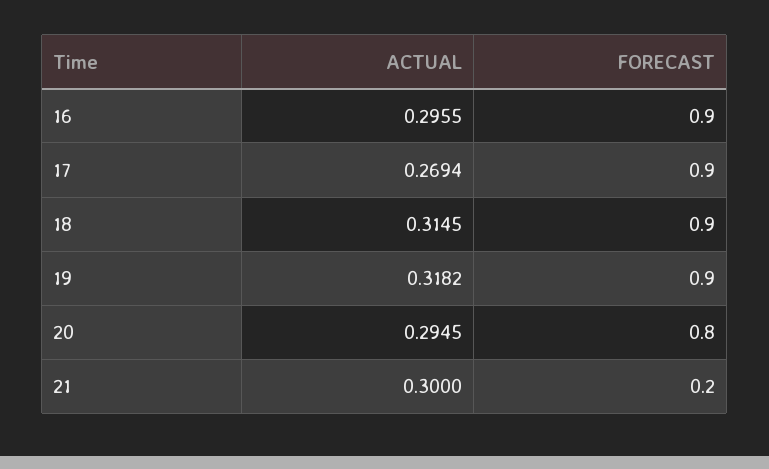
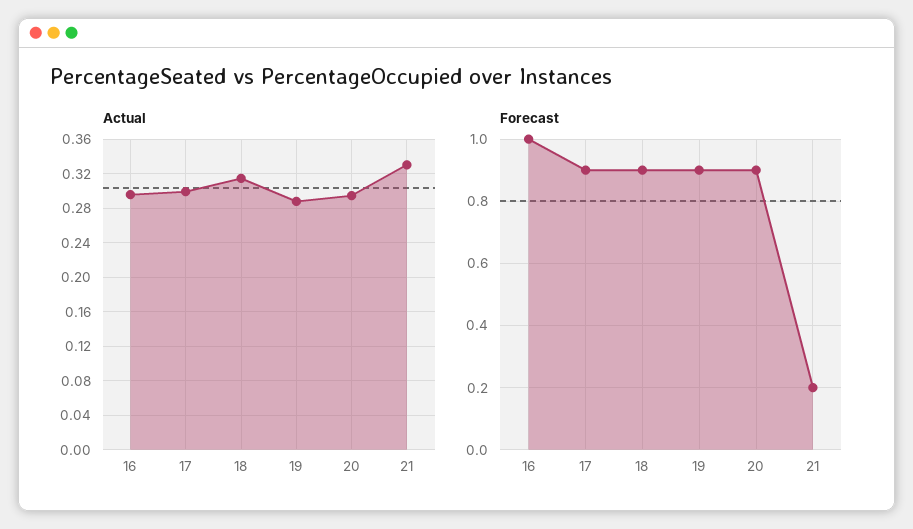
  {
    "ACTUAL": {
      "16": 0.2955,
-     "17": 0.2694,
+     "17": 0.3,
      "18": 0.3145,
-     "19": 0.3182,
+     "19": 0.29,
      "20": 0.2945,
-     "21": 0.3
+     "21": 0.33
    },
    "FORECAST": {
-     "16": 0.9,
+     "16": 1,
      "17": 0.9,
      "18": 0.9,
      "19": 0.9,
-     "20": 0.8,
+     "20": 0.9,
      "21": 0.2
    }
  }

